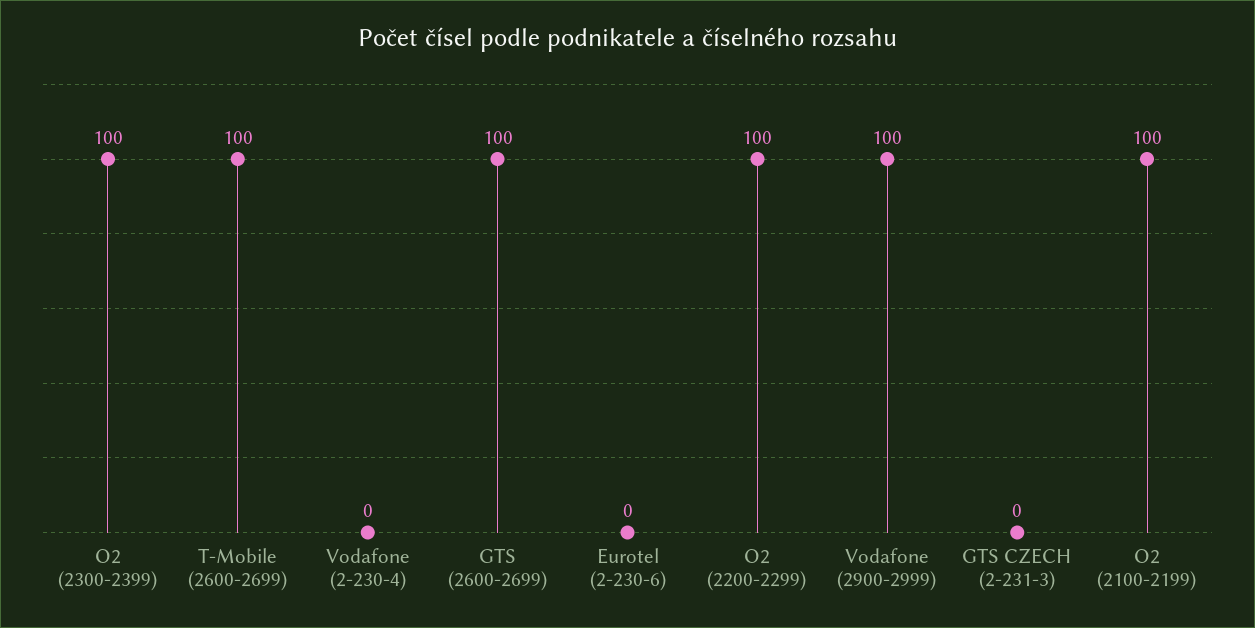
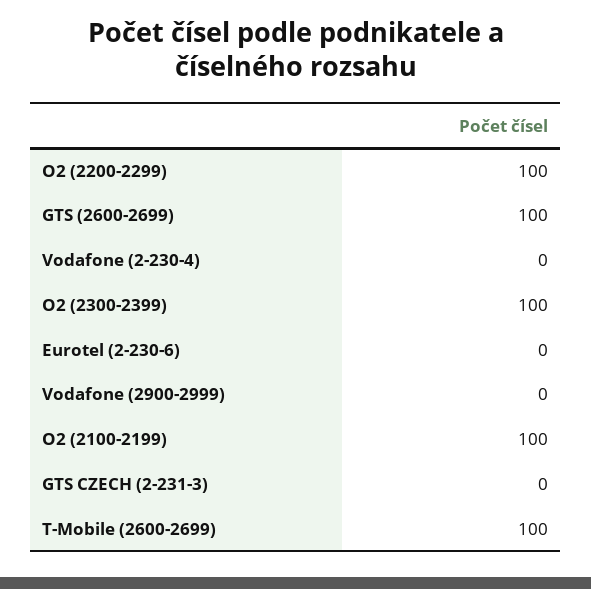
  {
    "O2 (2300-2399)": 100,
    "T-Mobile (2600-2699)": 100,
    "Vodafone (2-230-4)": 0,
    "GTS (2600-2699)": 100,
    "Eurotel (2-230-6)": 0,
    "O2 (2200-2299)": 100,
-   "Vodafone (2900-2999)": 100,
+   "Vodafone (2900-2999)": 0,
    "GTS CZECH (2-231-3)": 0,
    "O2 (2100-2199)": 100
  }

